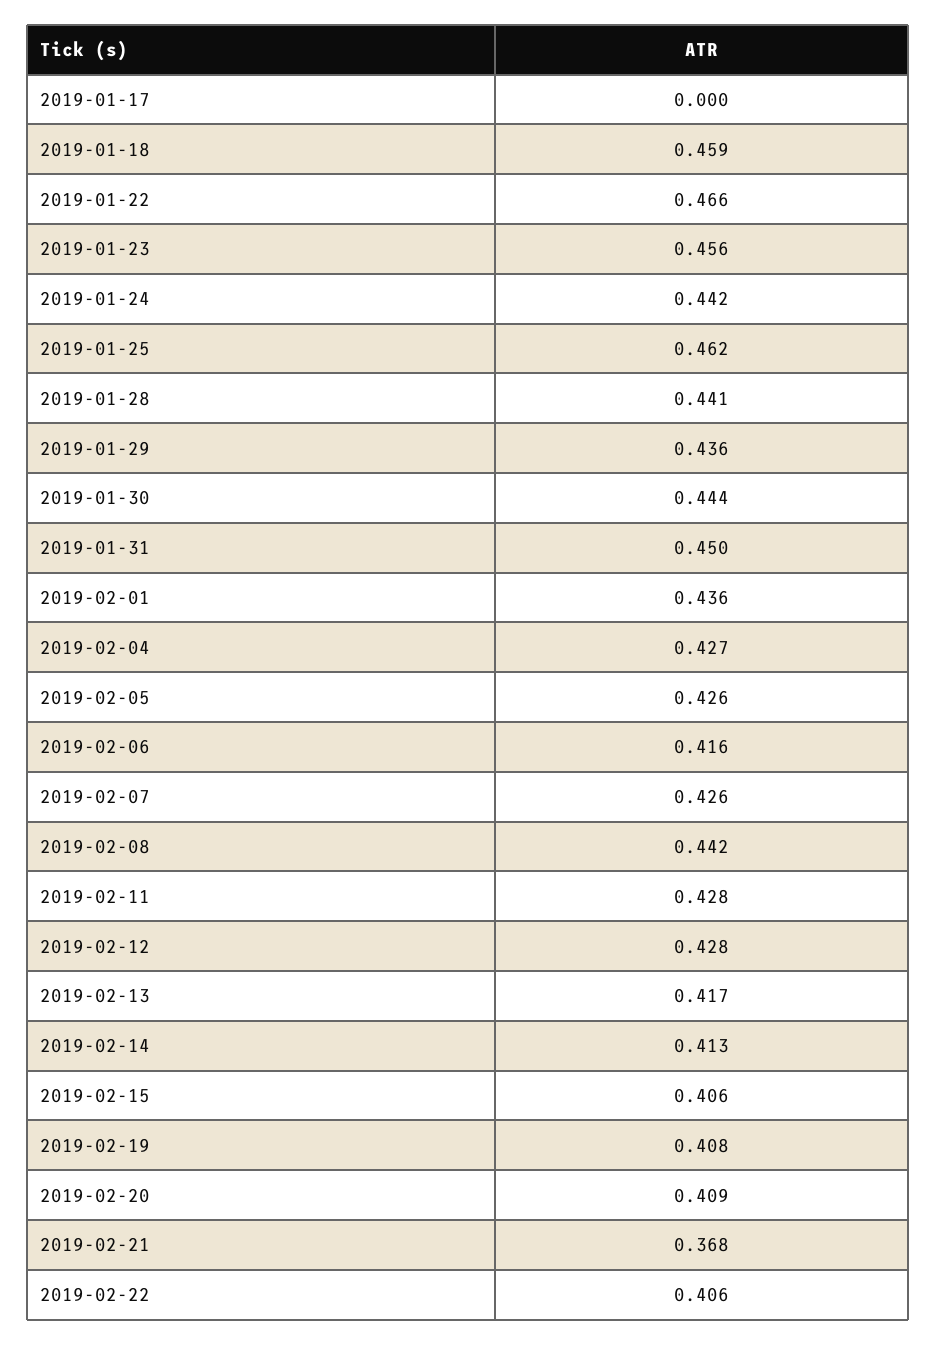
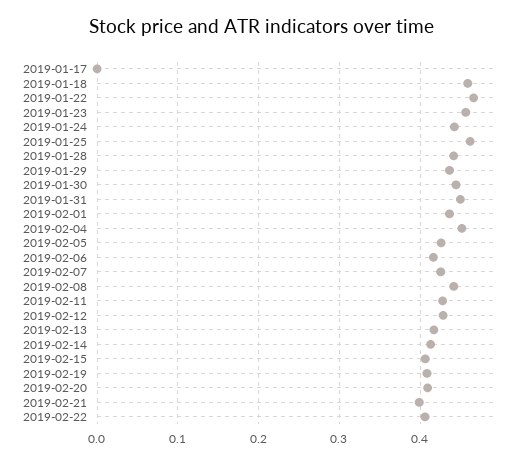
  {
    "2019-01-17": 0,
    "2019-01-18": 0.459,
    "2019-01-22": 0.466,
    "2019-01-23": 0.456,
    "2019-01-24": 0.442,
    "2019-01-25": 0.462,
    "2019-01-28": 0.441,
    "2019-01-29": 0.436,
    "2019-01-30": 0.444,
    "2019-01-31": 0.45,
    "2019-02-01": 0.436,
-   "2019-02-04": 0.427,
+   "2019-02-04": 0.45,
    "2019-02-05": 0.426,
    "2019-02-06": 0.416,
    "2019-02-07": 0.426,
    "2019-02-08": 0.442,
    "2019-02-11": 0.428,
    "2019-02-12": 0.428,
    "2019-02-13": 0.417,
    "2019-02-14": 0.413,
    "2019-02-15": 0.406,
    "2019-02-19": 0.408,
    "2019-02-20": 0.409,
-   "2019-02-21": 0.368,
+   "2019-02-21": 0.4,
    "2019-02-22": 0.406
  }

